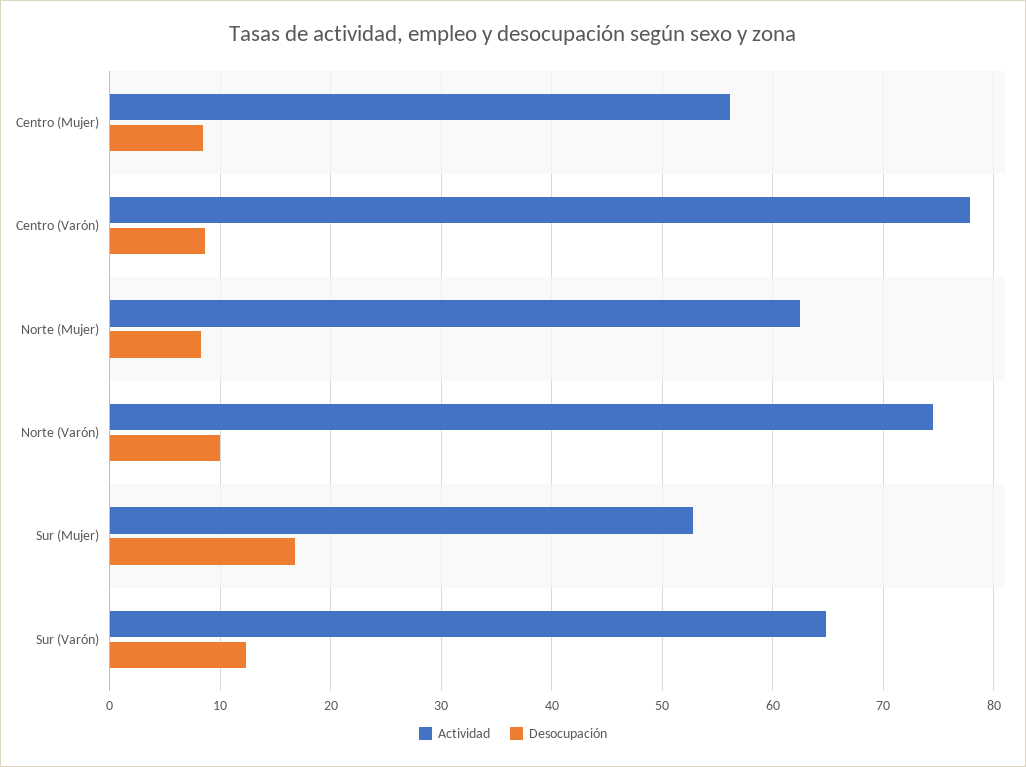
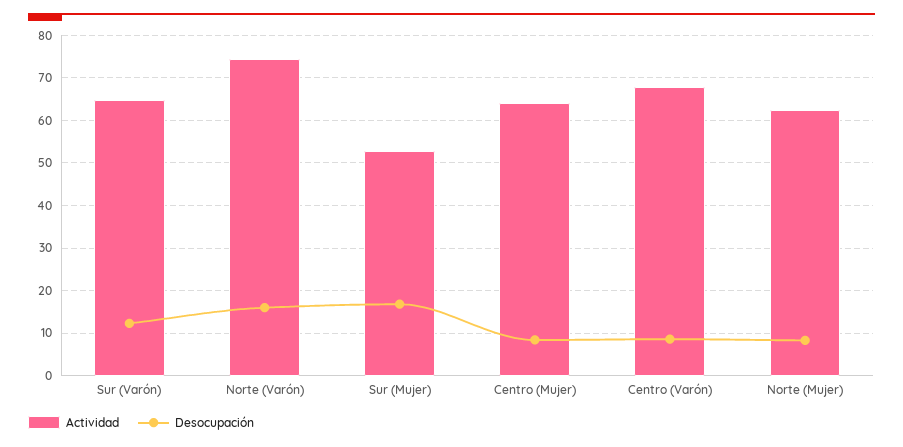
  {
    "Actividad": {
-     "Centro (Mujer)": 56,
+     "Centro (Mujer)": 64,
-     "Centro (Varón)": 78,
+     "Centro (Varón)": 68,
      "Norte (Mujer)": 63,
      "Norte (Varón)": 75,
      "Sur (Mujer)": 53,
      "Sur (Varón)": 65
    },
    "Desocupación": {
      "Centro (Mujer)": 8,
      "Centro (Varón)": 9,
      "Norte (Mujer)": 8,
-     "Norte (Varón)": 10,
+     "Norte (Varón)": 16,
      "Sur (Mujer)": 17,
      "Sur (Varón)": 12
    }
  }

